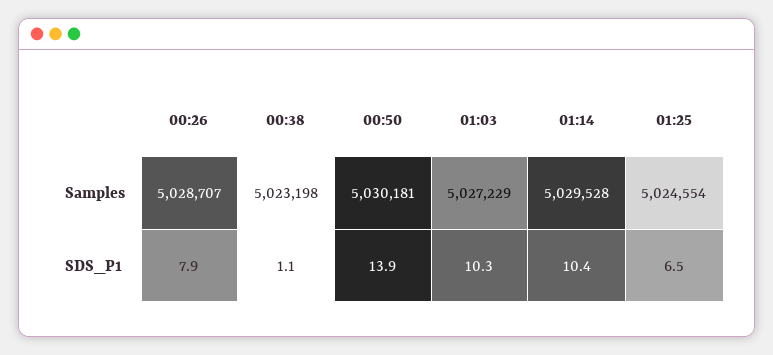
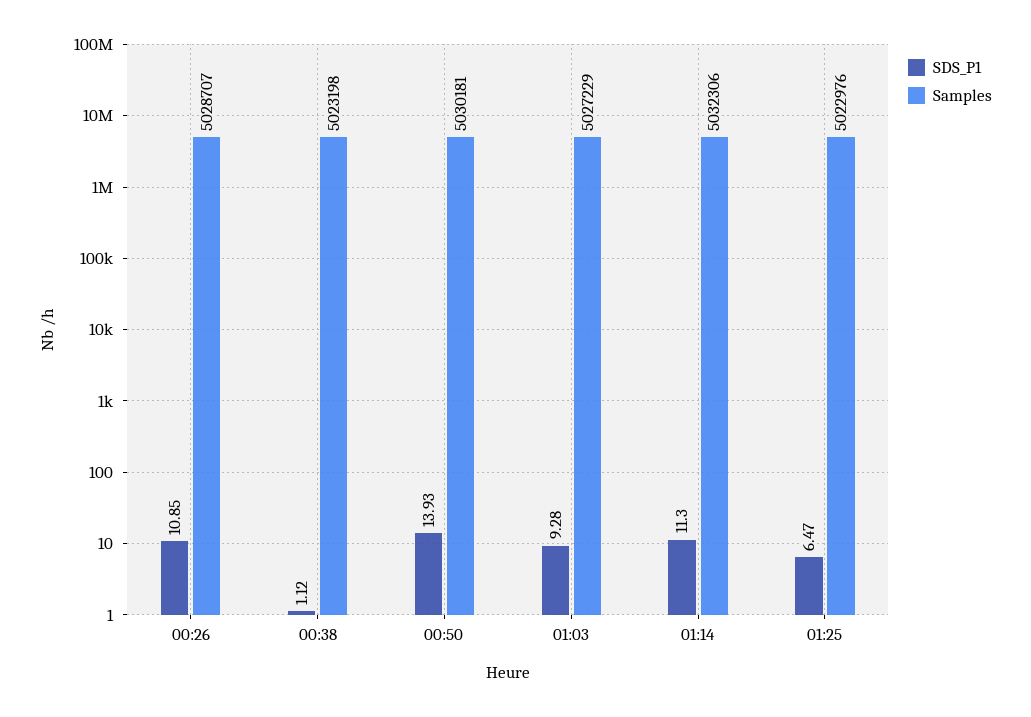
  {
    "Samples": {
      "00:26": 5028707,
      "00:38": 5023198,
      "00:50": 5030181,
      "01:03": 5027229,
-     "01:14": 5029528,
+     "01:14": 5032306,
-     "01:25": 5024554
+     "01:25": 5022976
    },
    "SDS_P1": {
-     "00:26": 7.9,
+     "00:26": 10.85,
      "00:38": 1.12,
      "00:50": 13.93,
-     "01:03": 10.3,
+     "01:03": 9.28,
-     "01:14": 10.4,
+     "01:14": 11.3,
      "01:25": 6.47
    }
  }

